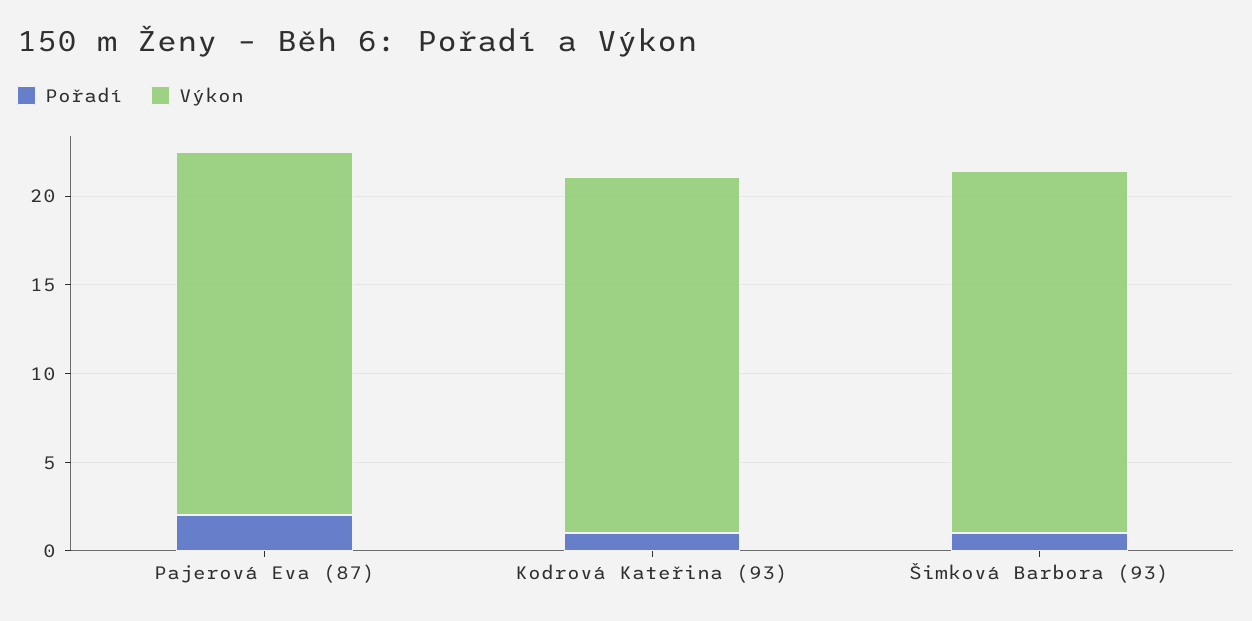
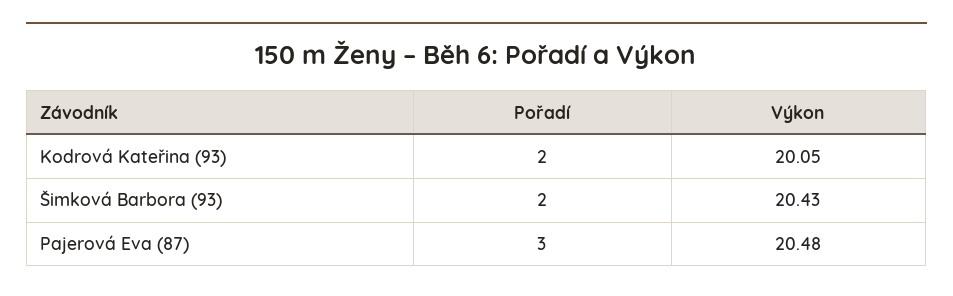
  {
    "Pořadí": {
-     "Pajerová Eva (87)": 2,
+     "Pajerová Eva (87)": 3,
-     "Kodrová Kateřina (93)": 1,
+     "Kodrová Kateřina (93)": 2,
-     "Šimková Barbora (93)": 1
+     "Šimková Barbora (93)": 2
    },
    "Výkon": {
      "Pajerová Eva (87)": 20.48,
      "Kodrová Kateřina (93)": 20.05,
      "Šimková Barbora (93)": 20.43
    }
  }

